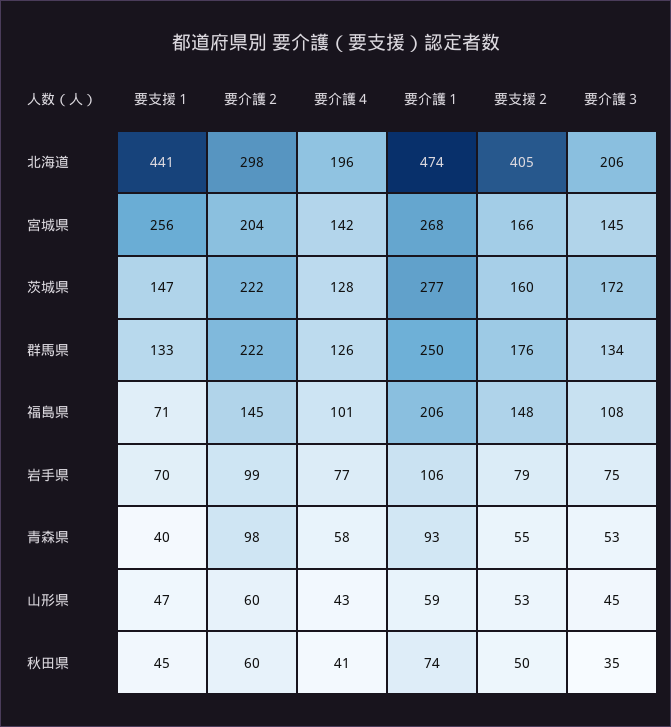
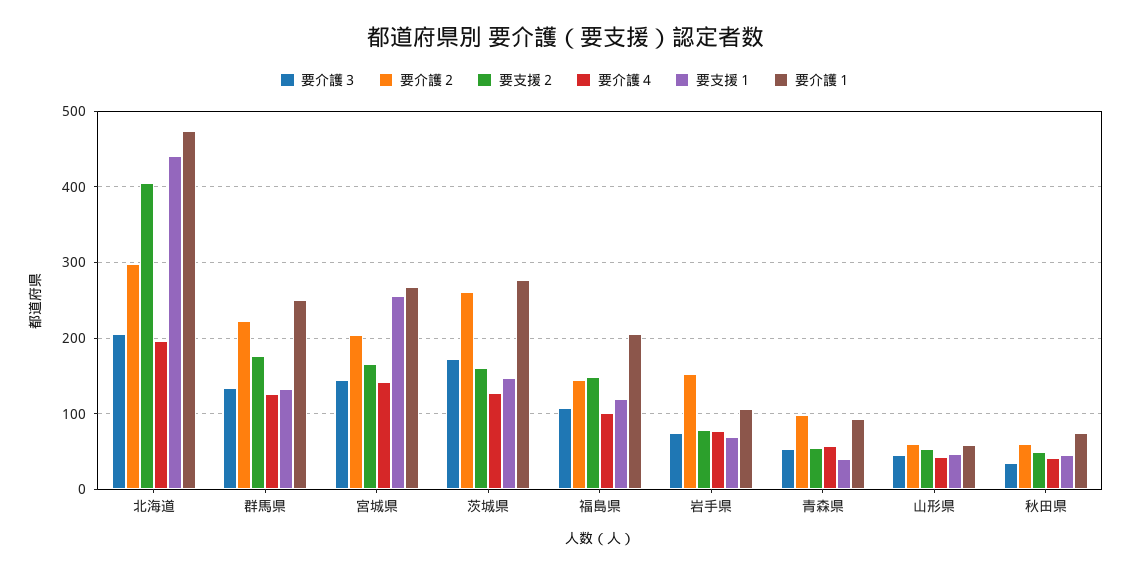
  {
    "要支援１": {
      "北海道": 441,
      "宮城県": 256,
      "茨城県": 147,
      "群馬県": 133,
-     "福島県": 71,
+     "福島県": 120,
      "岩手県": 70,
      "青森県": 40,
      "山形県": 47,
      "秋田県": 45
    },
    "要介護２": {
      "北海道": 298,
      "宮城県": 204,
-     "茨城県": 222,
+     "茨城県": 260,
      "群馬県": 222,
      "福島県": 145,
-     "岩手県": 99,
+     "岩手県": 150,
      "青森県": 98,
      "山形県": 60,
      "秋田県": 60
    },
    "要介護４": {
      "北海道": 196,
      "宮城県": 142,
      "茨城県": 128,
      "群馬県": 126,
      "福島県": 101,
      "岩手県": 77,
      "青森県": 58,
      "山形県": 43,
      "秋田県": 41
    },
    "要介護１": {
      "北海道": 474,
      "宮城県": 268,
      "茨城県": 277,
      "群馬県": 250,
      "福島県": 206,
      "岩手県": 106,
      "青森県": 93,
      "山形県": 59,
      "秋田県": 74
    },
    "要支援２": {
      "北海道": 405,
      "宮城県": 166,
      "茨城県": 160,
      "群馬県": 176,
      "福島県": 148,
      "岩手県": 79,
      "青森県": 55,
      "山形県": 53,
      "秋田県": 50
    },
    "要介護３": {
      "北海道": 206,
      "宮城県": 145,
      "茨城県": 172,
      "群馬県": 134,
      "福島県": 108,
      "岩手県": 75,
      "青森県": 53,
      "山形県": 45,
      "秋田県": 35
    }
  }

